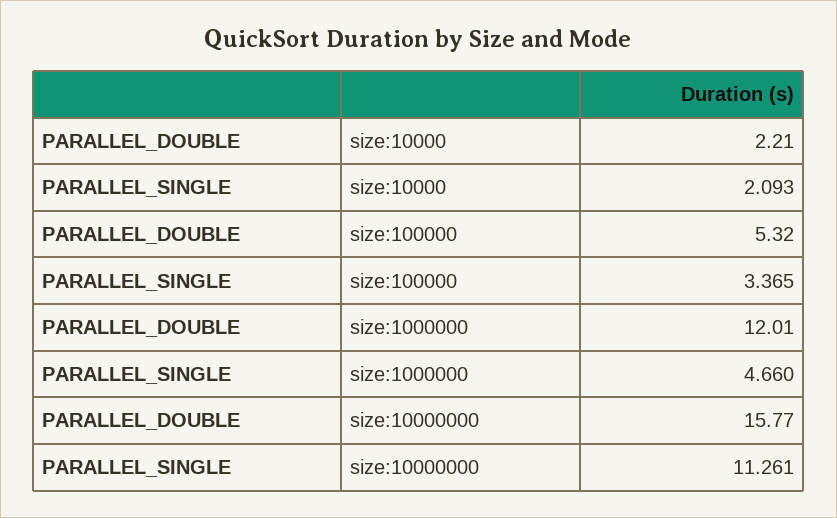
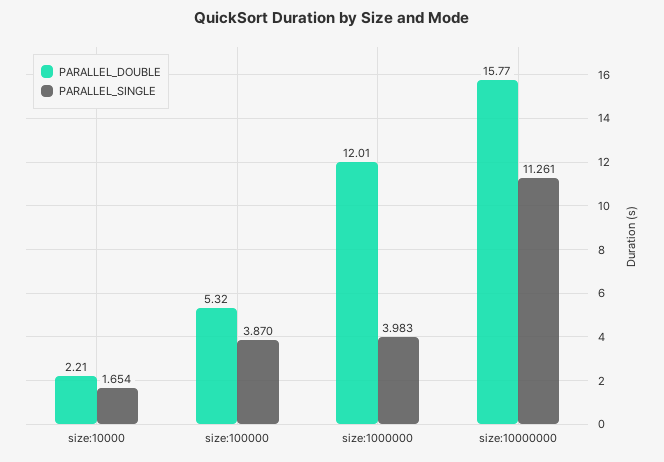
  {
    "PARALLEL_DOUBLE": {
      "size:10000": 2.21,
      "size:100000": 5.32,
      "size:1000000": 12.01,
      "size:10000000": 15.77
    },
    "PARALLEL_SINGLE": {
-     "size:10000": 2.093,
+     "size:10000": 1.654,
-     "size:100000": 3.365,
+     "size:100000": 3.87,
-     "size:1000000": 4.66,
+     "size:1000000": 3.983,
      "size:10000000": 11.261
    }
  }

